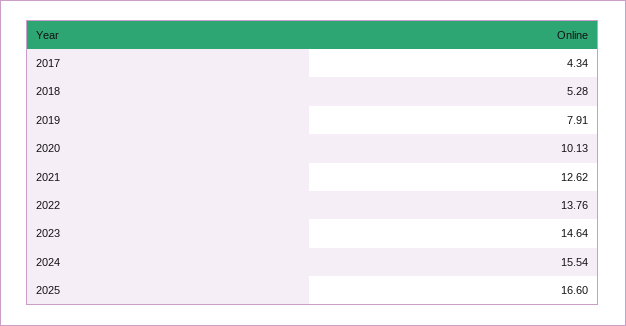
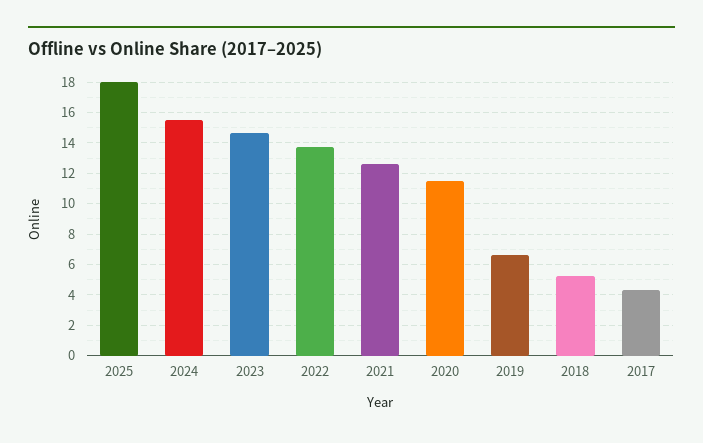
  {
    "2017": 4.34,
    "2018": 5.28,
-   "2019": 7.91,
+   "2019": 6.5,
-   "2020": 10.13,
+   "2020": 11.5,
    "2021": 12.62,
    "2022": 13.76,
    "2023": 14.64,
    "2024": 15.54,
-   "2025": 16.6
+   "2025": 18
  }

